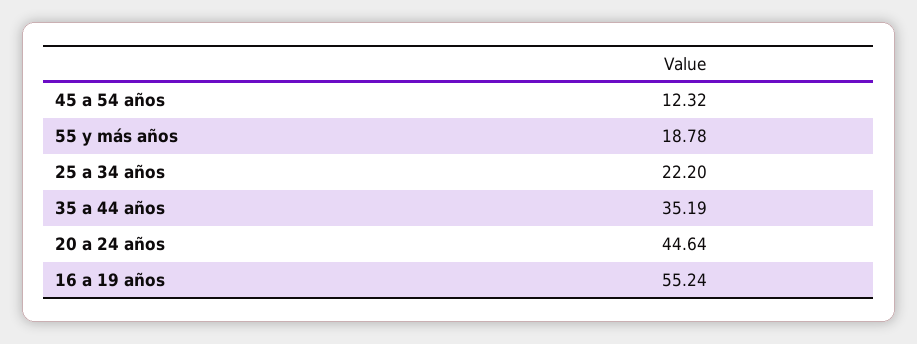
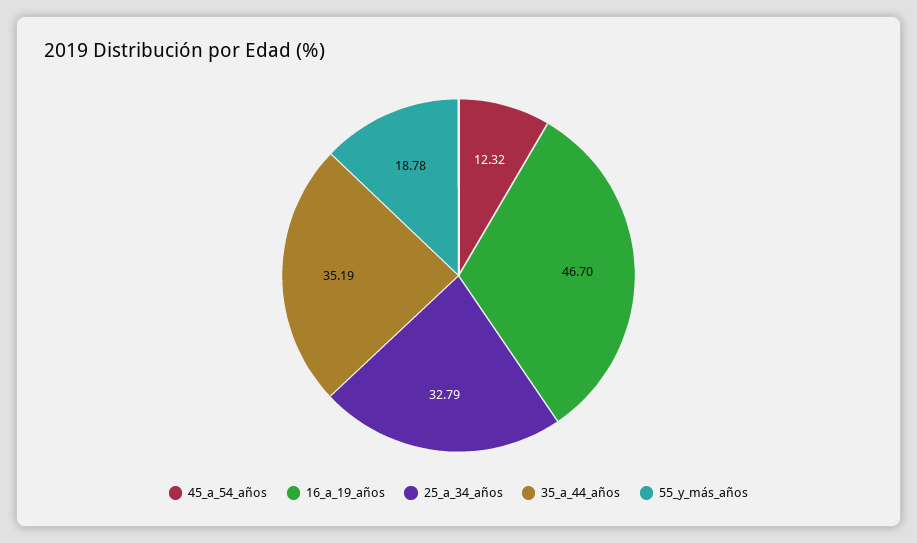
  {
    "45 a 54 años": 12.32,
    "55 y más años": 18.78,
-   "25 a 34 años": 22.2,
+   "25 a 34 años": 32.79,
    "35 a 44 años": 35.19,
-   "20 a 24 años": 44.64,
-   "16 a 19 años": 55.24
+   "16 a 19 años": 46.7
  }

